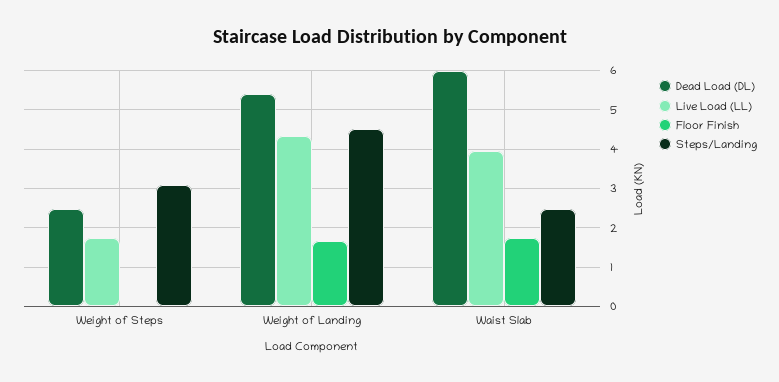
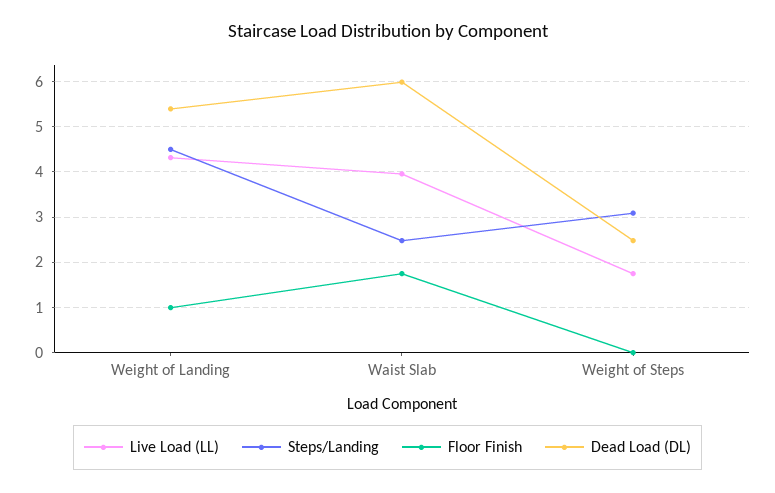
  {
    "Dead Load (DL)": {
      "Weight of Steps": 2.4,
      "Weight of Landing": 5.4,
      "Waist Slab": 6
    },
    "Live Load (LL)": {
      "Weight of Steps": 1.8,
      "Weight of Landing": 4.4,
      "Waist Slab": 4
    },
    "Floor Finish": {
      "Weight of Steps": 0,
-     "Weight of Landing": 1.6,
+     "Weight of Landing": 1,
      "Waist Slab": 1.8
    },
    "Steps/Landing": {
      "Weight of Steps": 3,
      "Weight of Landing": 4.6,
      "Waist Slab": 2.4
    }
  }

